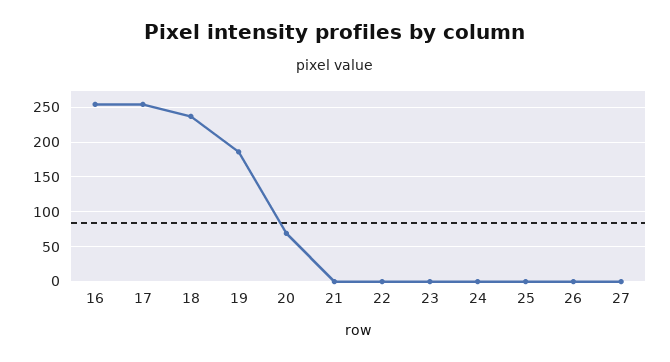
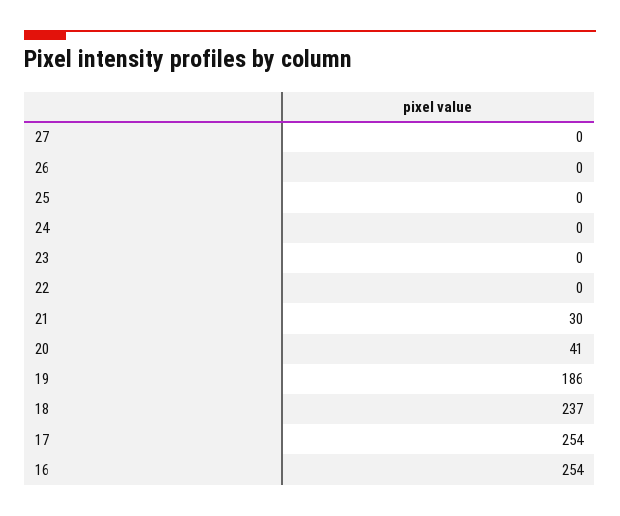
  {
    "16": 254,
    "17": 254,
    "18": 237,
    "19": 186,
-   "20": 70,
+   "20": 41,
-   "21": 0,
+   "21": 30,
    "22": 0,
    "23": 0,
    "24": 0,
    "25": 0,
    "26": 0,
    "27": 0
  }

